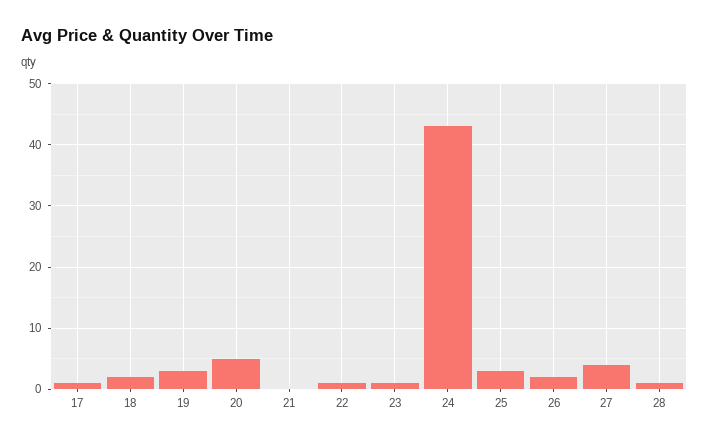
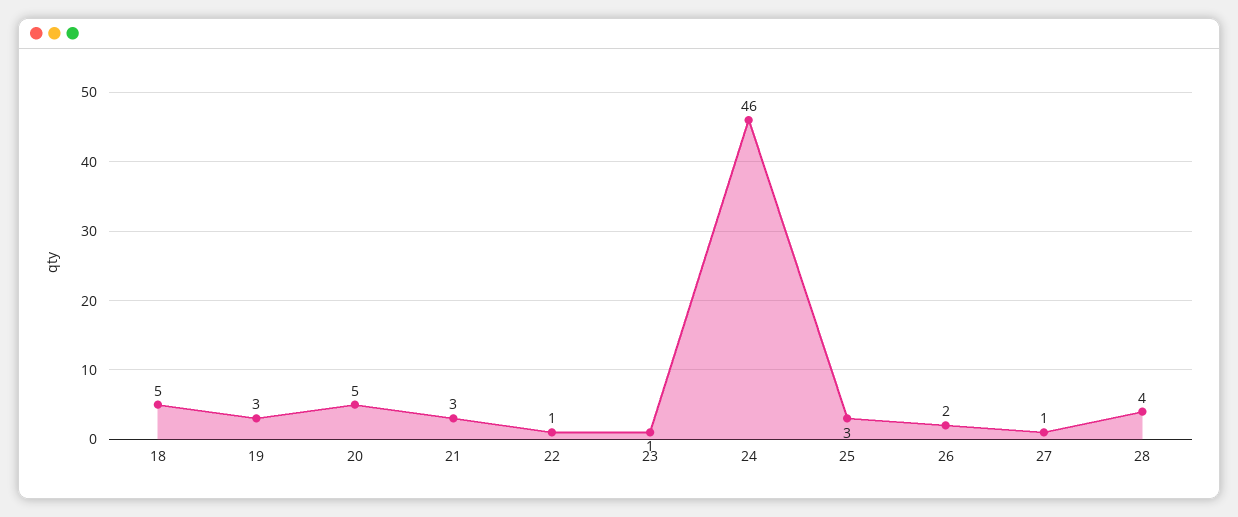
  {
-   "17": 1,
-   "18": 2,
+   "18": 5,
    "19": 3,
    "20": 5,
-   "21": 0,
+   "21": 3,
    "22": 1,
    "23": 1,
-   "24": 43,
+   "24": 46,
    "25": 3,
    "26": 2,
-   "27": 4,
+   "27": 1,
-   "28": 1
+   "28": 4
  }

